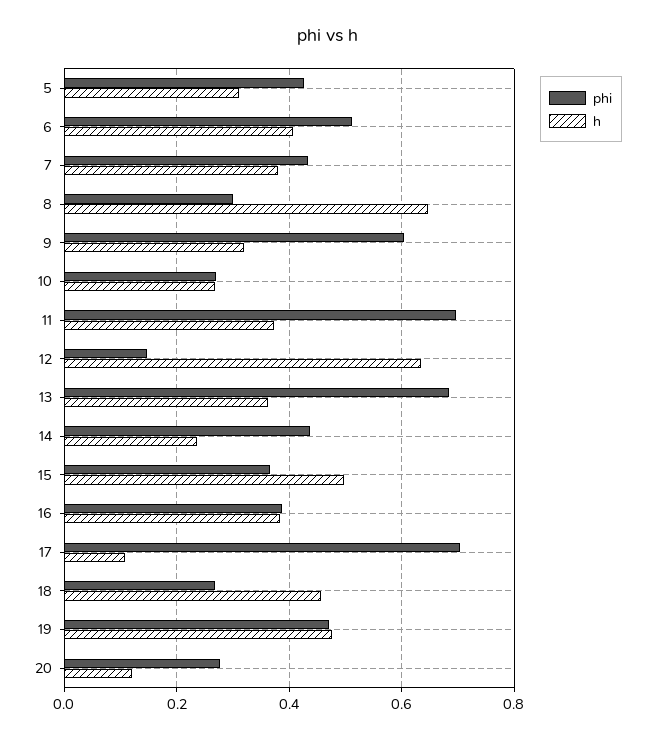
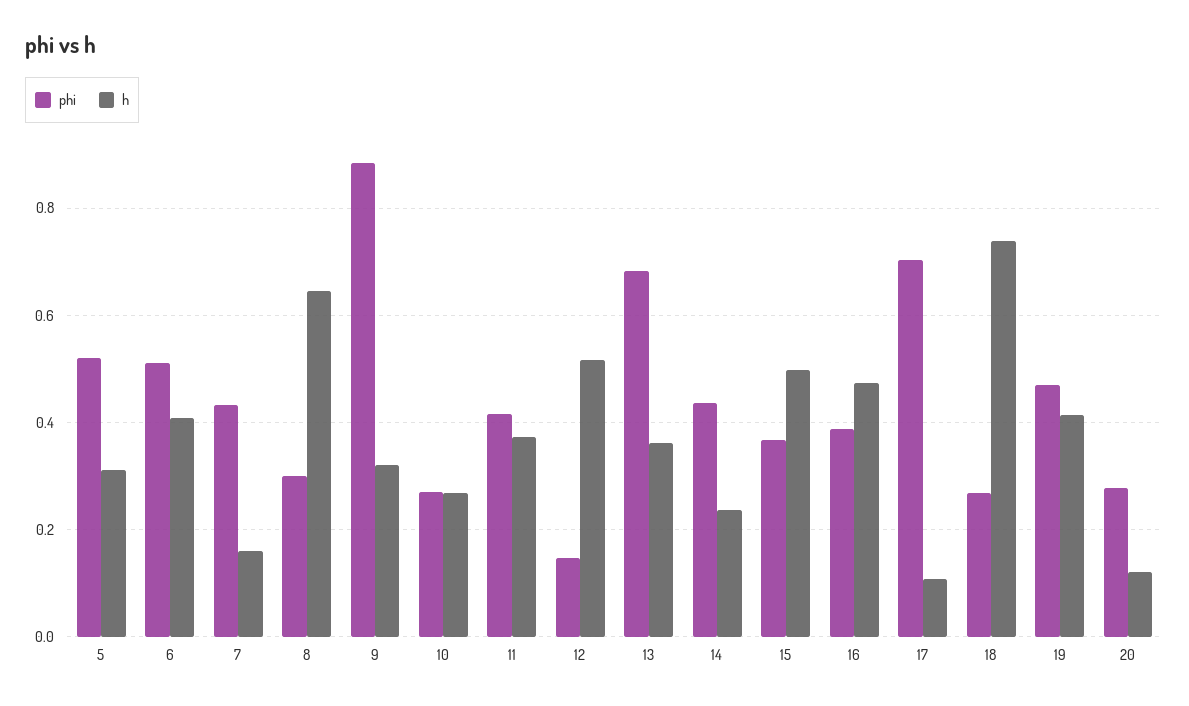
  {
    "phi": {
-     "5": 0.42,
+     "5": 0.52,
      "6": 0.52,
      "7": 0.44,
      "8": 0.3,
-     "9": 0.6,
+     "9": 0.88,
      "10": 0.26,
-     "11": 0.7,
+     "11": 0.42,
      "12": 0.14,
      "13": 0.68,
      "14": 0.44,
      "15": 0.36,
      "16": 0.38,
      "17": 0.7,
      "18": 0.26,
      "19": 0.48,
      "20": 0.28
    },
    "h": {
      "5": 0.32,
      "6": 0.4,
-     "7": 0.38,
+     "7": 0.16,
      "8": 0.64,
      "9": 0.32,
      "10": 0.26,
      "11": 0.38,
-     "12": 0.64,
+     "12": 0.52,
      "13": 0.36,
      "14": 0.24,
      "15": 0.5,
-     "16": 0.38,
+     "16": 0.48,
      "17": 0.1,
-     "18": 0.46,
+     "18": 0.74,
-     "19": 0.48,
+     "19": 0.42,
      "20": 0.12
    }
  }

